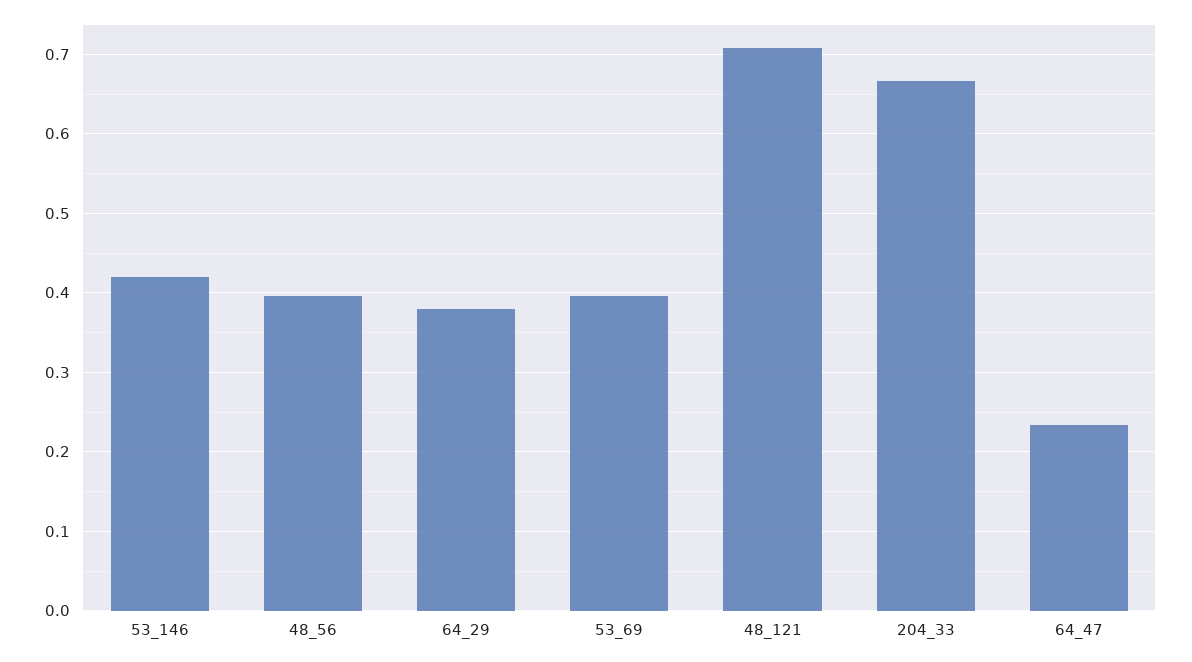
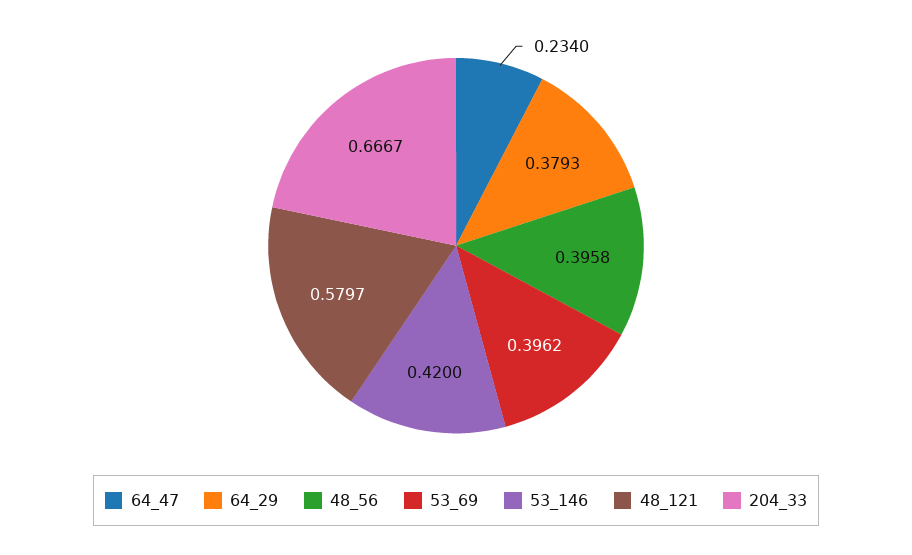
  {
    "53_146": 0.42,
    "48_56": 0.3958,
    "64_29": 0.3793,
    "53_69": 0.3962,
-   "48_121": 0.71,
+   "48_121": 0.5797,
    "204_33": 0.6667,
    "64_47": 0.234
  }

